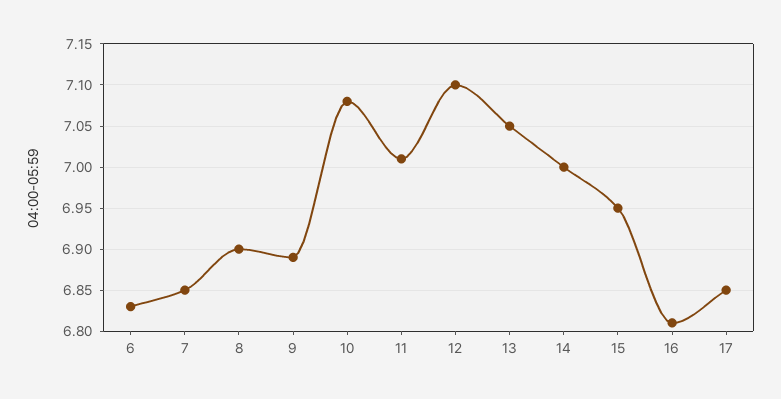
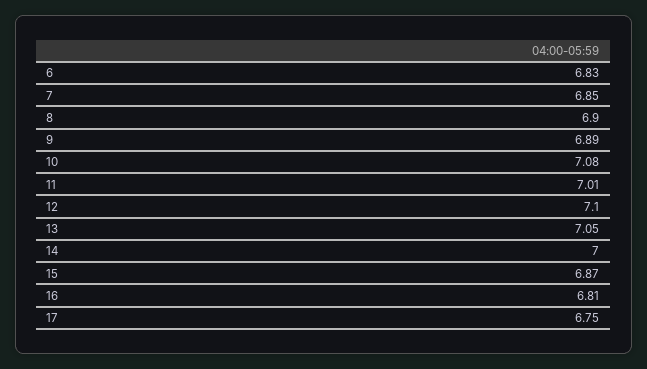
  {
    "6": 6.83,
    "7": 6.85,
    "8": 6.9,
    "9": 6.89,
    "10": 7.08,
    "11": 7.01,
    "12": 7.1,
    "13": 7.05,
    "14": 7,
-   "15": 6.95,
+   "15": 6.87,
    "16": 6.81,
-   "17": 6.85
+   "17": 6.75
  }

